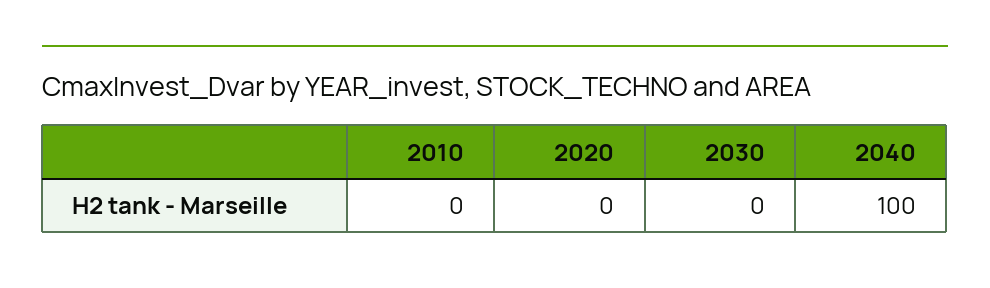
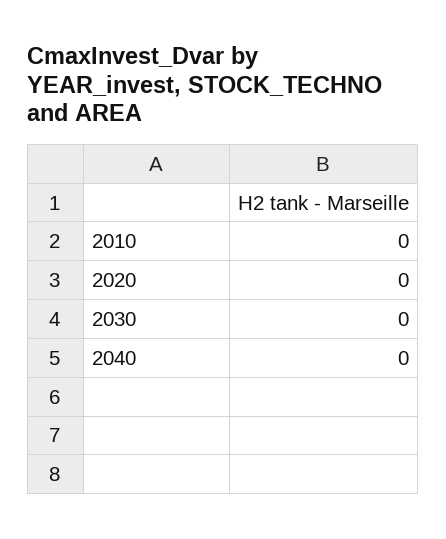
  {
    "2010": 0,
    "2020": 0,
    "2030": 0,
-   "2040": 100
+   "2040": 0
  }

